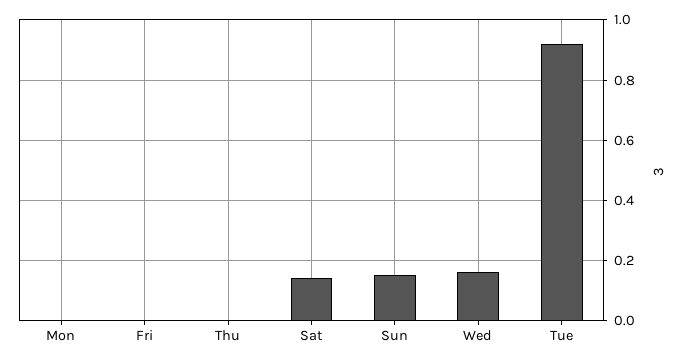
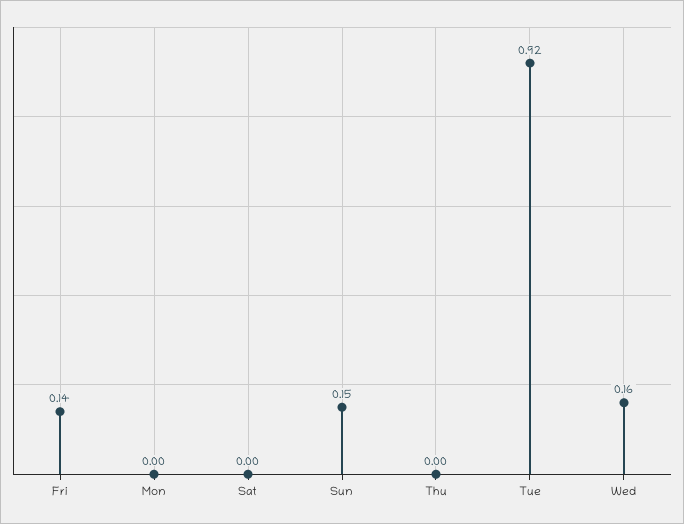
  {
    "Mon": 0,
-   "Fri": 0,
+   "Fri": 0.14,
    "Thu": 0,
-   "Sat": 0.15,
+   "Sat": 0,
    "Sun": 0.15,
    "Wed": 0.16,
    "Tue": 0.92
  }

